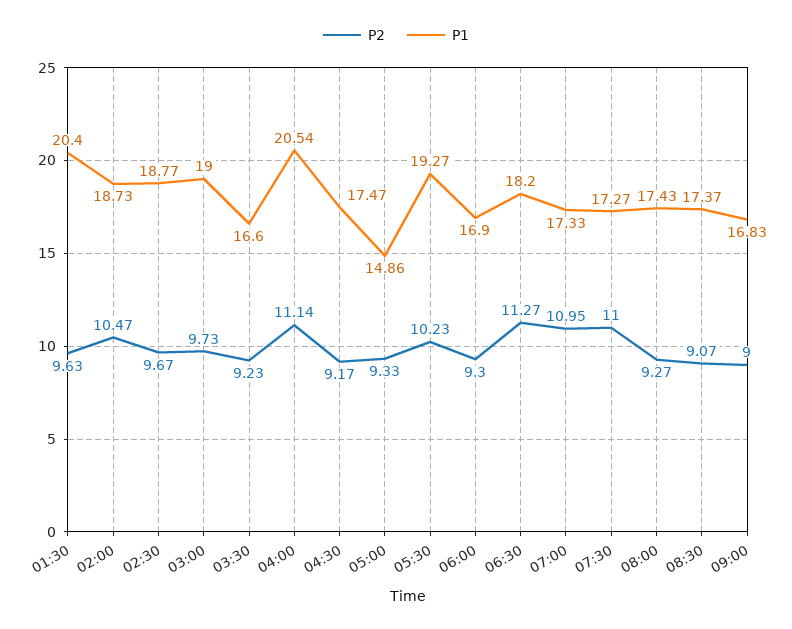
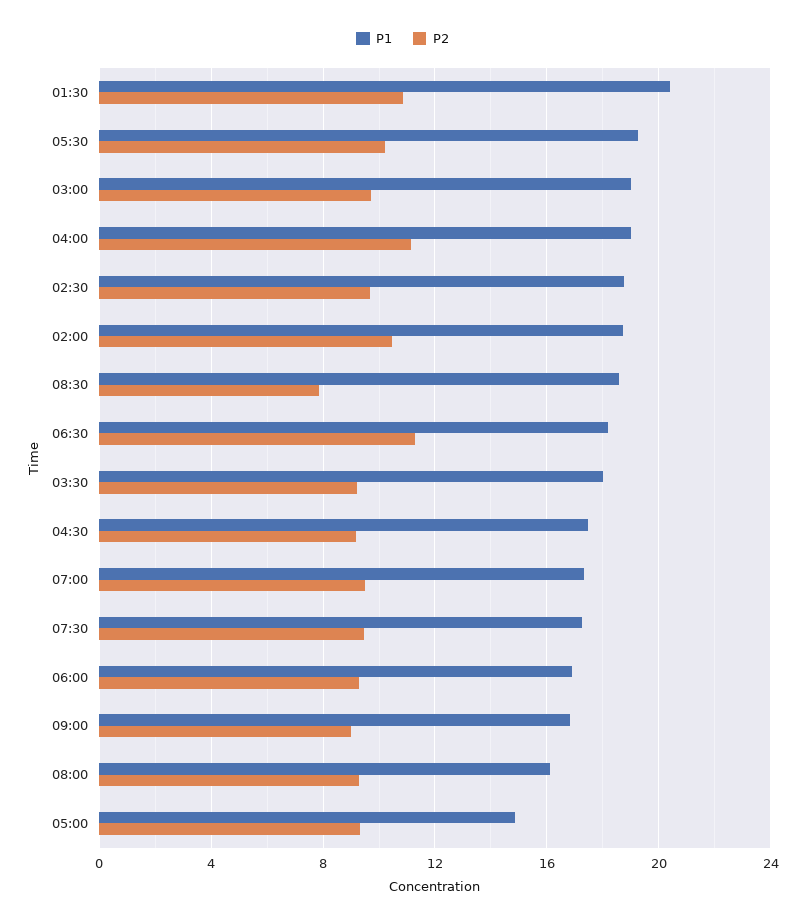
  {
    "P2": {
-     "01:30": 9.63,
+     "01:30": 11,
      "02:00": 10.47,
      "02:30": 9.67,
      "03:00": 9.73,
      "03:30": 9.23,
      "04:00": 11.14,
      "04:30": 9.17,
      "05:00": 9.33,
      "05:30": 10.23,
      "06:00": 9.3,
      "06:30": 11.27,
-     "07:00": 10.95,
+     "07:00": 9.5,
-     "07:30": 11,
+     "07:30": 9.5,
      "08:00": 9.27,
-     "08:30": 9.07,
+     "08:30": 8,
      "09:00": 9
    },
    "P1": {
      "01:30": 20.4,
      "02:00": 18.73,
      "02:30": 18.77,
      "03:00": 19,
-     "03:30": 16.6,
+     "03:30": 18,
-     "04:00": 20.54,
+     "04:00": 19,
      "04:30": 17.47,
      "05:00": 14.86,
      "05:30": 19.27,
      "06:00": 16.9,
      "06:30": 18.2,
      "07:00": 17.33,
      "07:30": 17.27,
-     "08:00": 17.43,
+     "08:00": 16,
-     "08:30": 17.37,
+     "08:30": 18.5,
      "09:00": 16.83
    }
  }

